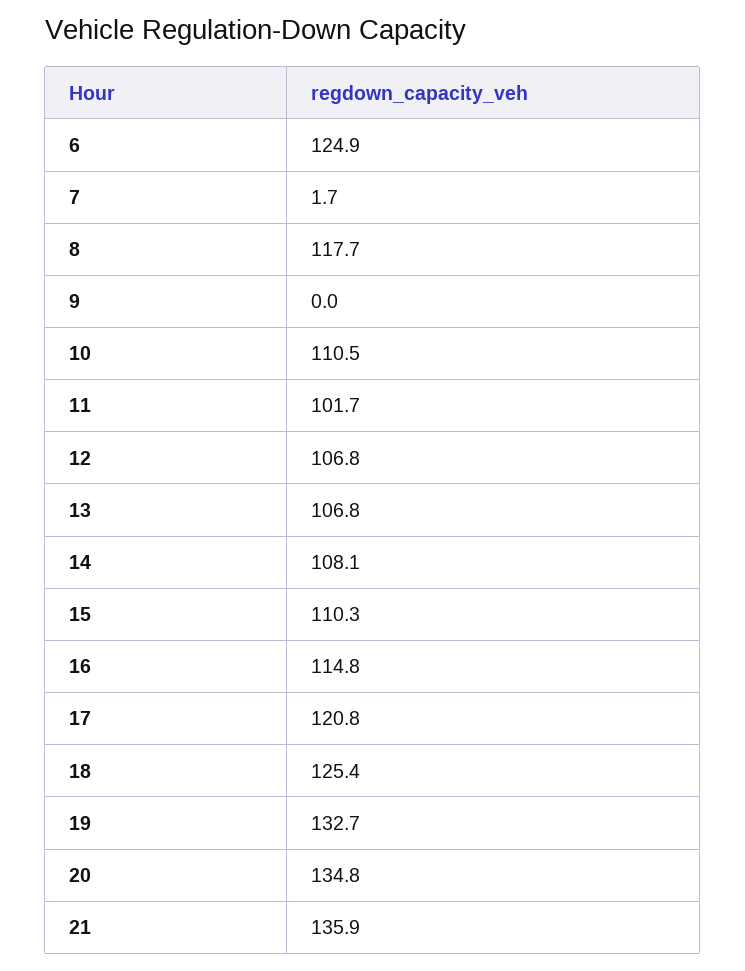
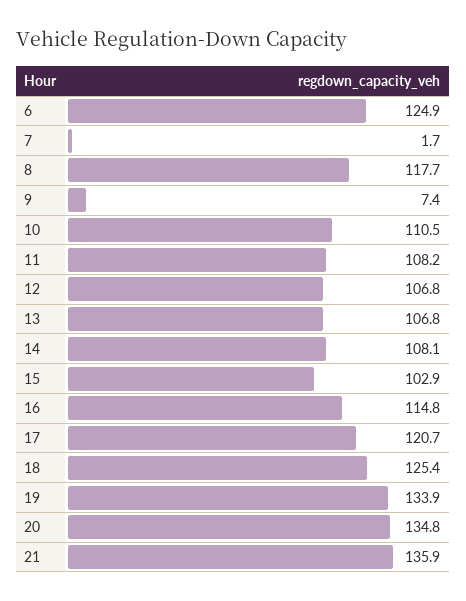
  {
    "6": 124.9,
    "7": 1.7,
    "8": 117.7,
-   "9": 0,
+   "9": 7.4,
    "10": 110.5,
-   "11": 101.7,
+   "11": 108.2,
    "12": 106.8,
    "13": 106.8,
    "14": 108.1,
-   "15": 110.3,
+   "15": 102.9,
    "16": 114.8,
-   "17": 120.8,
+   "17": 120.7,
    "18": 125.4,
-   "19": 132.7,
+   "19": 133.9,
    "20": 134.8,
    "21": 135.9
  }

